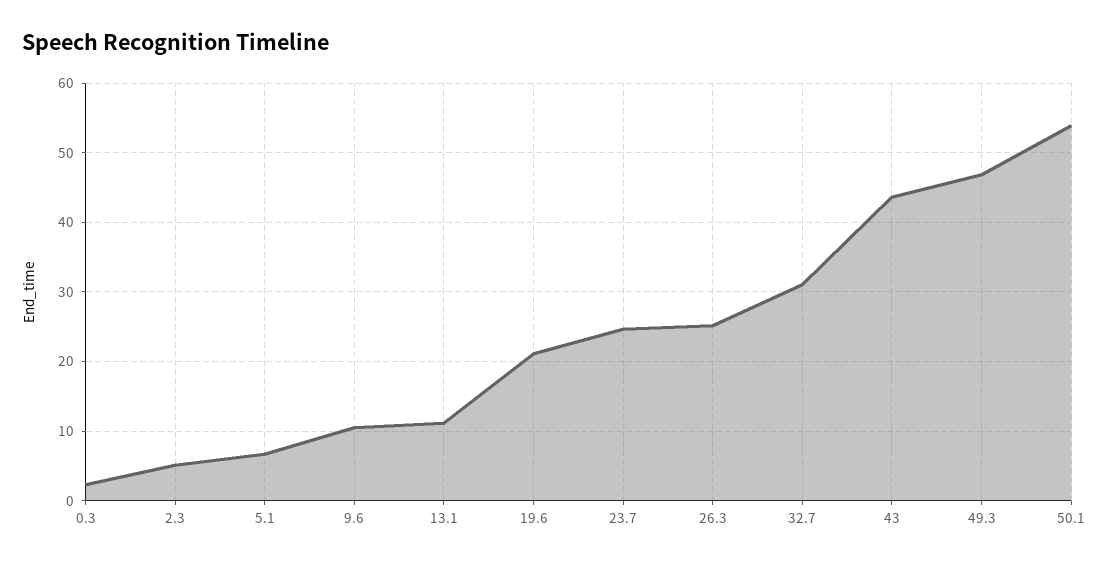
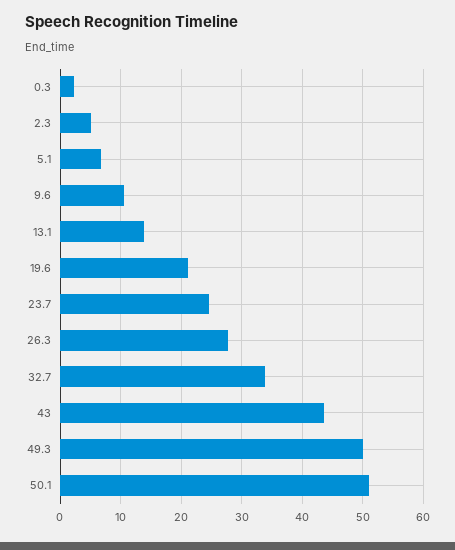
  {
    "0.3": 2,
    "2.3": 5,
    "5.1": 7,
    "9.6": 11,
-   "13.1": 11,
+   "13.1": 14,
    "19.6": 21,
    "23.7": 25,
-   "26.3": 25,
+   "26.3": 28,
-   "32.7": 31,
+   "32.7": 34,
    "43": 44,
-   "49.3": 47,
+   "49.3": 50,
-   "50.1": 54
+   "50.1": 51
  }

